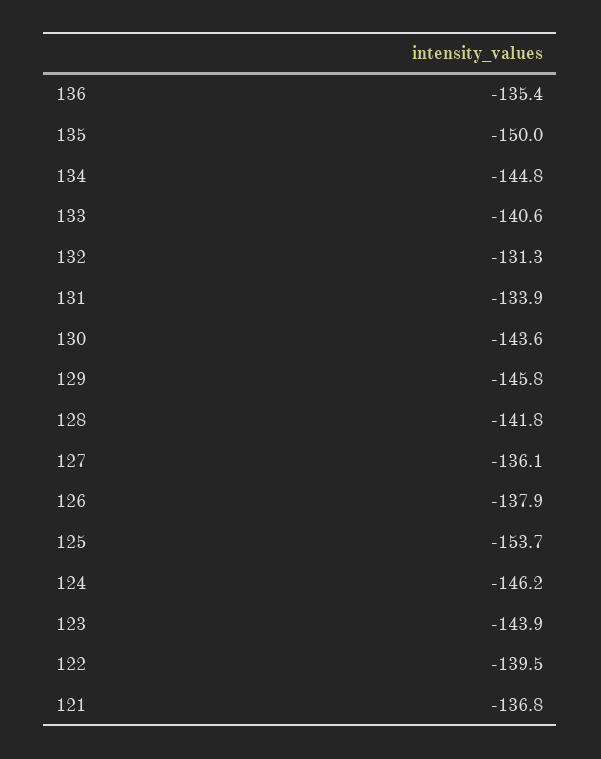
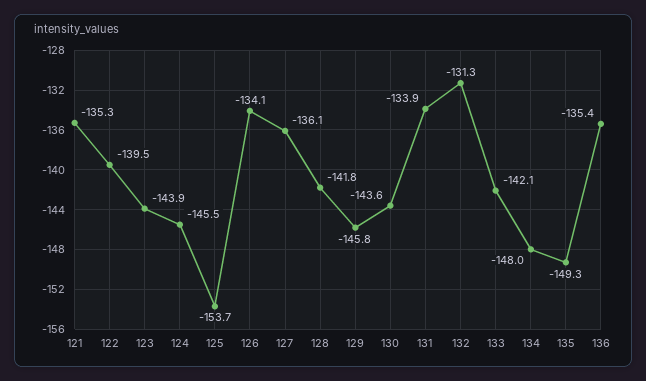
  {
    "136": -135.4,
-   "135": -150,
+   "135": -149.3,
-   "134": -144.8,
+   "134": -148,
-   "133": -140.6,
+   "133": -142.1,
    "132": -131.3,
    "131": -133.9,
    "130": -143.6,
    "129": -145.8,
    "128": -141.8,
    "127": -136.1,
-   "126": -137.9,
+   "126": -134.1,
    "125": -153.7,
-   "124": -146.2,
+   "124": -145.5,
    "123": -143.9,
    "122": -139.5,
-   "121": -136.8
+   "121": -135.3
  }

